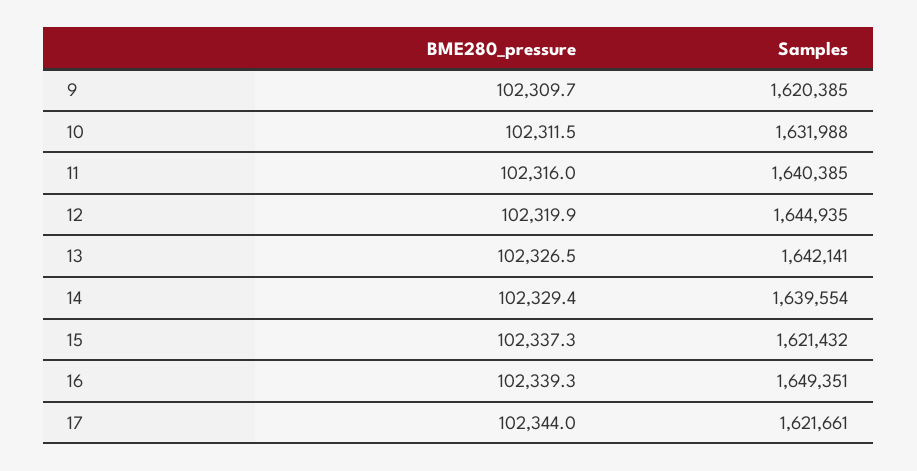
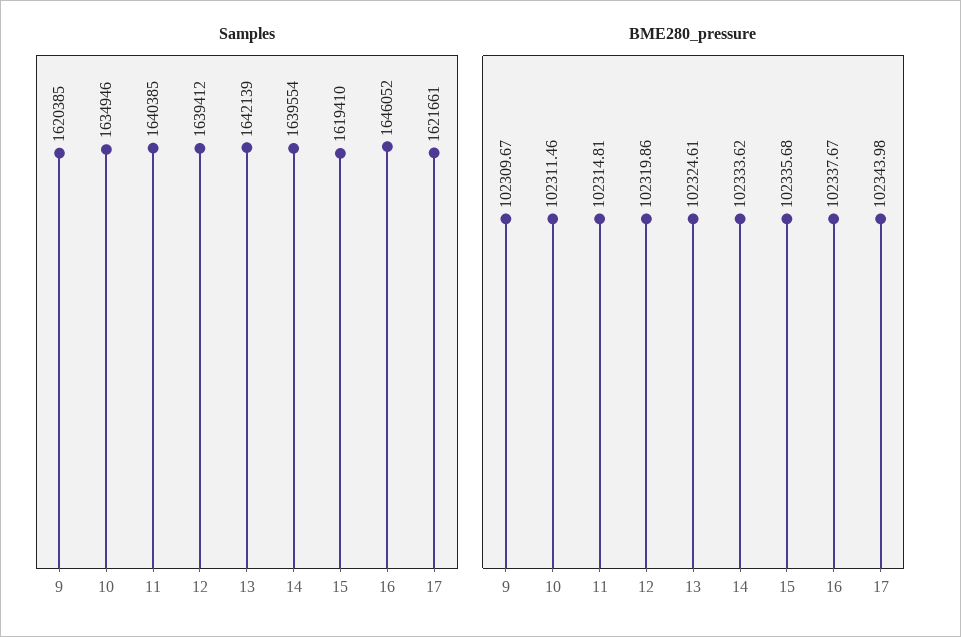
  {
    "BME280_pressure": {
      "9": 102309.67,
      "10": 102311.46,
-     "11": 102316,
+     "11": 102314.81,
      "12": 102319.86,
-     "13": 102326.5,
+     "13": 102324.61,
-     "14": 102329.4,
+     "14": 102333.62,
-     "15": 102337.3,
+     "15": 102335.68,
-     "16": 102339.3,
+     "16": 102337.67,
      "17": 102343.98
    },
    "Samples": {
      "9": 1620385,
-     "10": 1631988,
+     "10": 1634946,
      "11": 1640385,
-     "12": 1644935,
+     "12": 1639412,
-     "13": 1642141,
+     "13": 1642139,
      "14": 1639554,
-     "15": 1621432,
+     "15": 1619410,
-     "16": 1649351,
+     "16": 1646052,
      "17": 1621661
    }
  }

